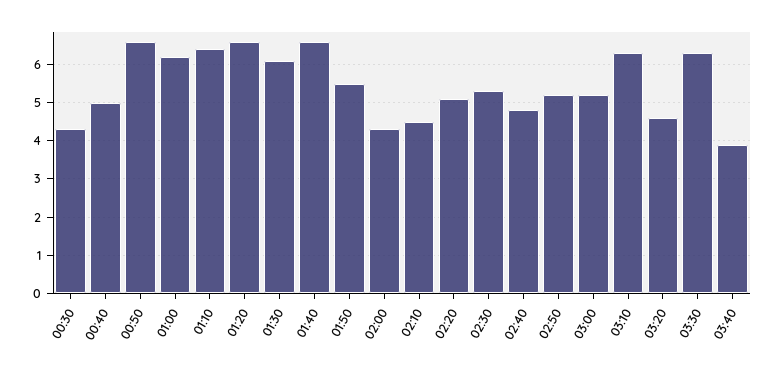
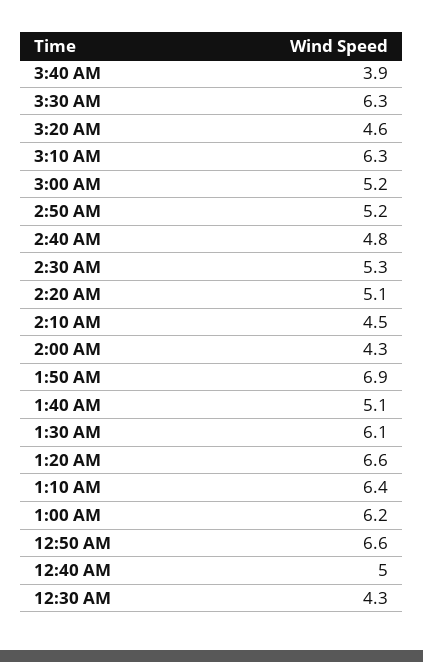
  {
    "00:30": 4.3,
    "00:40": 5,
    "00:50": 6.6,
    "01:00": 6.2,
    "01:10": 6.4,
    "01:20": 6.6,
    "01:30": 6.1,
-   "01:40": 6.5,
+   "01:40": 5.1,
-   "01:50": 5.5,
+   "01:50": 6.9,
    "02:00": 4.3,
    "02:10": 4.5,
    "02:20": 5.1,
    "02:30": 5.3,
    "02:40": 4.8,
    "02:50": 5.2,
    "03:00": 5.2,
    "03:10": 6.3,
    "03:20": 4.6,
    "03:30": 6.3,
    "03:40": 3.9
  }

